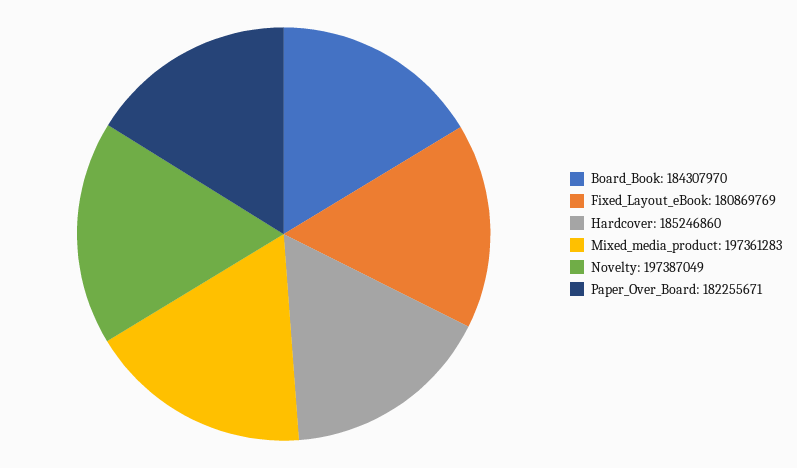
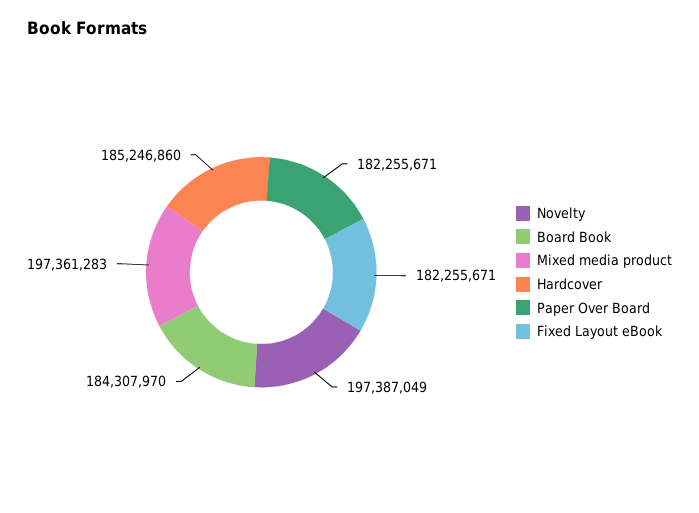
  {
    "Board_Book": 184307970,
-   "Fixed_Layout_eBook": 180869769,
+   "Fixed_Layout_eBook": 182255671,
    "Hardcover": 185246860,
    "Mixed_media_product": 197361283,
    "Novelty": 197387049,
    "Paper_Over_Board": 182255671
  }

